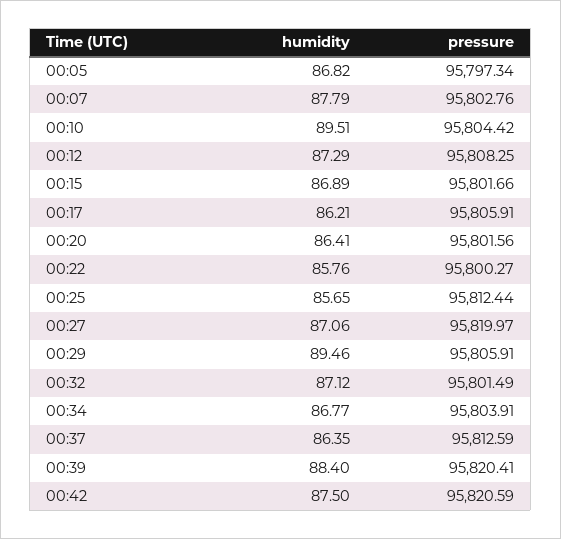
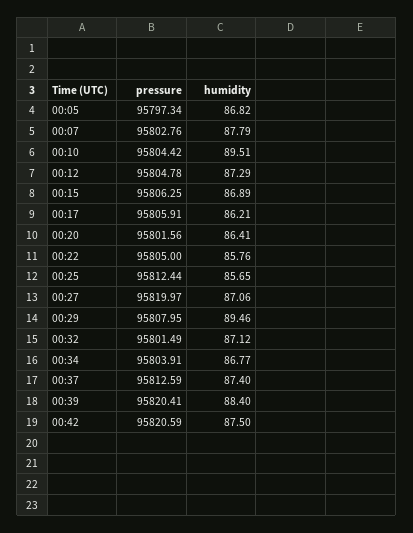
  {
    "humidity": {
      "00:05": 86.82,
      "00:07": 87.79,
      "00:10": 89.51,
      "00:12": 87.29,
      "00:15": 86.89,
      "00:17": 86.21,
      "00:20": 86.41,
      "00:22": 85.76,
      "00:25": 85.65,
      "00:27": 87.06,
      "00:29": 89.46,
      "00:32": 87.12,
      "00:34": 86.77,
-     "00:37": 86.35,
+     "00:37": 87.4,
      "00:39": 88.4,
      "00:42": 87.5
    },
    "pressure": {
      "00:05": 95797.34,
      "00:07": 95802.76,
      "00:10": 95804.42,
-     "00:12": 95808.25,
+     "00:12": 95804.78,
-     "00:15": 95801.66,
+     "00:15": 95806.25,
      "00:17": 95805.91,
      "00:20": 95801.56,
-     "00:22": 95800.27,
+     "00:22": 95805,
      "00:25": 95812.44,
      "00:27": 95819.97,
-     "00:29": 95805.91,
+     "00:29": 95807.95,
      "00:32": 95801.49,
      "00:34": 95803.91,
      "00:37": 95812.59,
      "00:39": 95820.41,
      "00:42": 95820.59
    }
  }

